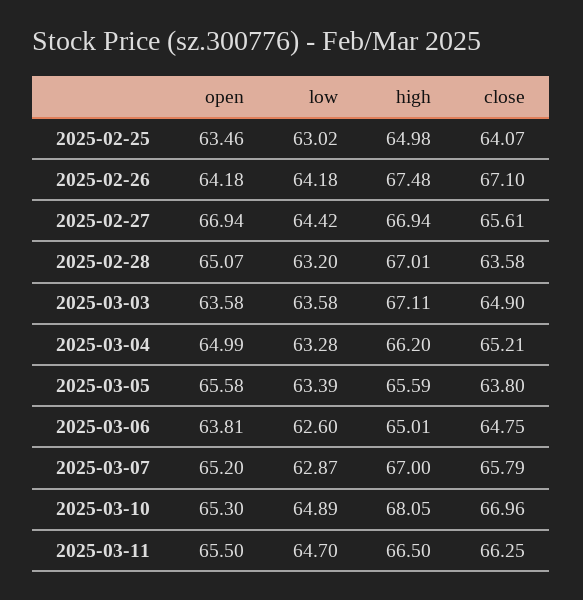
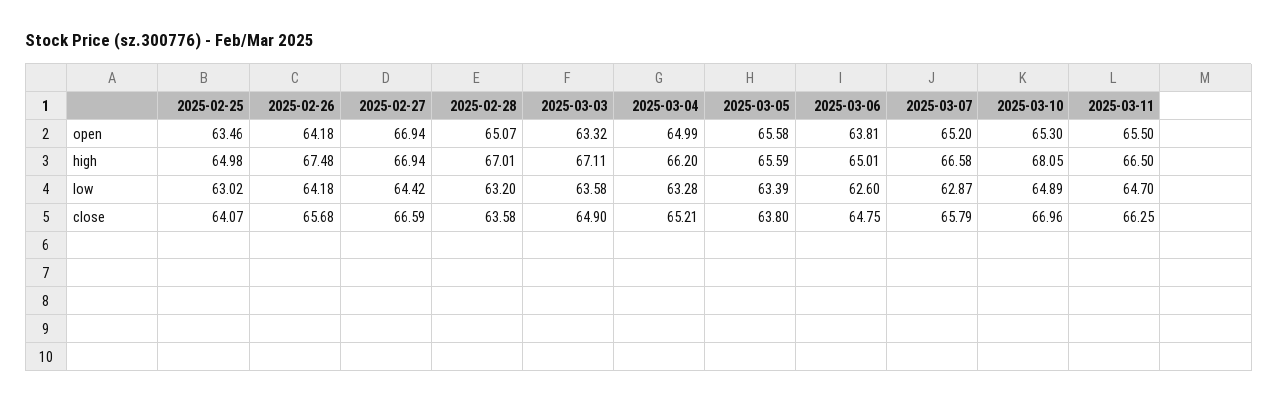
  {
    "open": {
      "2025-02-25": 63.46,
      "2025-02-26": 64.18,
      "2025-02-27": 66.94,
      "2025-02-28": 65.07,
-     "2025-03-03": 63.58,
+     "2025-03-03": 63.32,
      "2025-03-04": 64.99,
      "2025-03-05": 65.58,
      "2025-03-06": 63.81,
      "2025-03-07": 65.2,
      "2025-03-10": 65.3,
      "2025-03-11": 65.5
    },
    "low": {
      "2025-02-25": 63.02,
      "2025-02-26": 64.18,
      "2025-02-27": 64.42,
      "2025-02-28": 63.2,
      "2025-03-03": 63.58,
      "2025-03-04": 63.28,
      "2025-03-05": 63.39,
      "2025-03-06": 62.6,
      "2025-03-07": 62.87,
      "2025-03-10": 64.89,
      "2025-03-11": 64.7
    },
    "high": {
      "2025-02-25": 64.98,
      "2025-02-26": 67.48,
      "2025-02-27": 66.94,
      "2025-02-28": 67.01,
      "2025-03-03": 67.11,
      "2025-03-04": 66.2,
      "2025-03-05": 65.59,
      "2025-03-06": 65.01,
-     "2025-03-07": 67,
+     "2025-03-07": 66.58,
      "2025-03-10": 68.05,
      "2025-03-11": 66.5
    },
    "close": {
      "2025-02-25": 64.07,
-     "2025-02-26": 67.1,
+     "2025-02-26": 65.68,
-     "2025-02-27": 65.61,
+     "2025-02-27": 66.59,
      "2025-02-28": 63.58,
      "2025-03-03": 64.9,
      "2025-03-04": 65.21,
      "2025-03-05": 63.8,
      "2025-03-06": 64.75,
      "2025-03-07": 65.79,
      "2025-03-10": 66.96,
      "2025-03-11": 66.25
    }
  }

